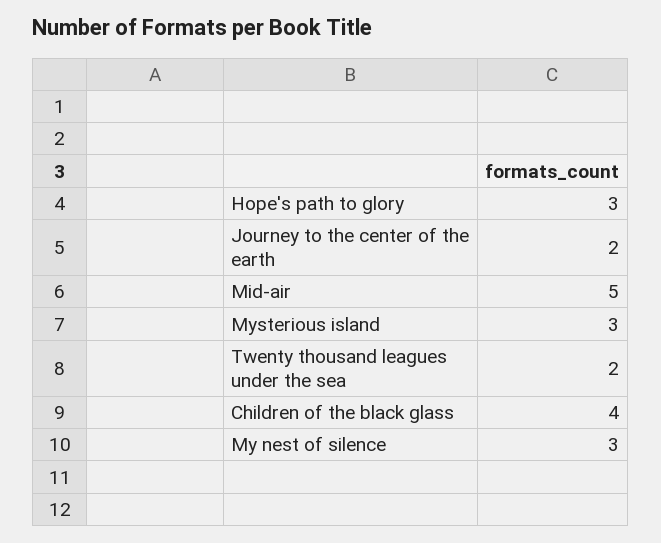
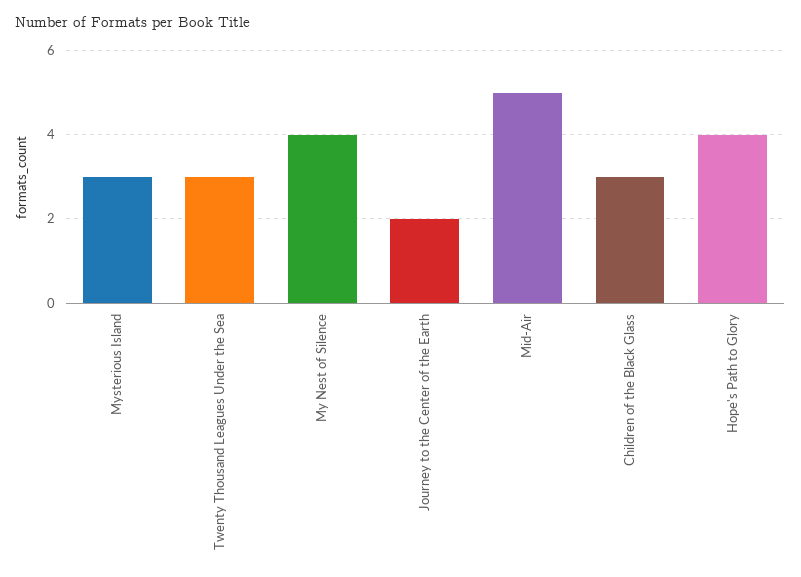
  {
-   "Hope's path to glory": 3,
+   "Hope's path to glory": 4,
    "Journey to the center of the earth": 2,
    "Mid-air": 5,
    "Mysterious island": 3,
-   "Twenty thousand leagues under the sea": 2,
+   "Twenty thousand leagues under the sea": 3,
-   "Children of the black glass": 4,
+   "Children of the black glass": 3,
-   "My nest of silence": 3
+   "My nest of silence": 4
  }

